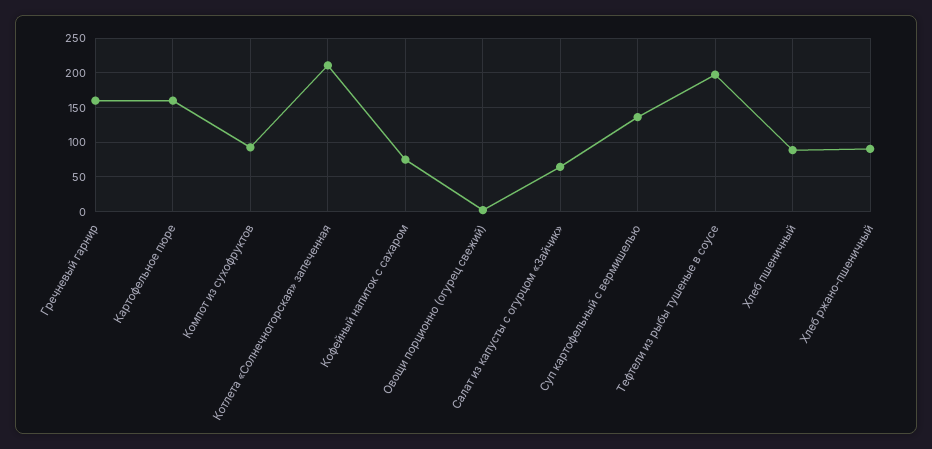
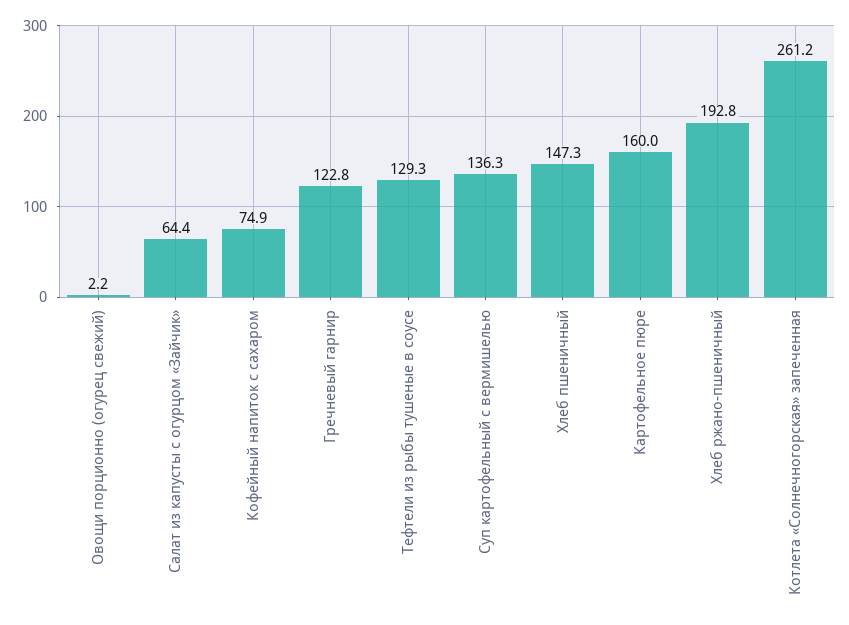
  {
-   "Гречневый гарнир": 160,
+   "Гречневый гарнир": 122.8,
    "Картофельное пюре": 160,
-   "Компот из сухофруктов": 90,
-   "Котлета «Солнечногорская» запеченная": 210,
+   "Котлета «Солнечногорская» запеченная": 261.2,
    "Кофейный напиток с сахаром": 74.9,
    "Овощи порционно (огурец свежий)": 2.2,
    "Салат из капусты с огурцом «Зайчик»": 64.4,
    "Суп картофельный с вермишелью": 136.3,
-   "Тефтели из рыбы тушеные в соусе": 200,
+   "Тефтели из рыбы тушеные в соусе": 129.3,
-   "Хлеб пшеничный": 90,
+   "Хлеб пшеничный": 147.3,
-   "Хлеб ржано-пшеничный": 90
+   "Хлеб ржано-пшеничный": 192.8
  }

